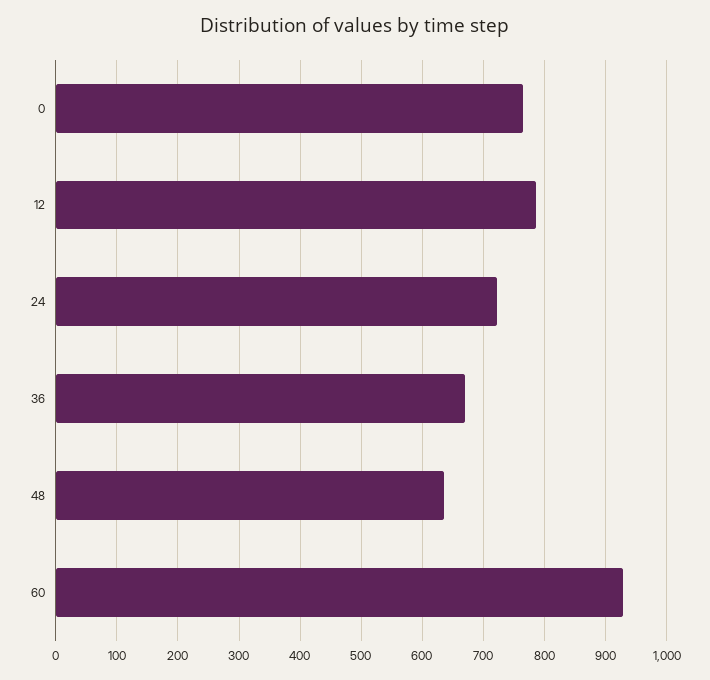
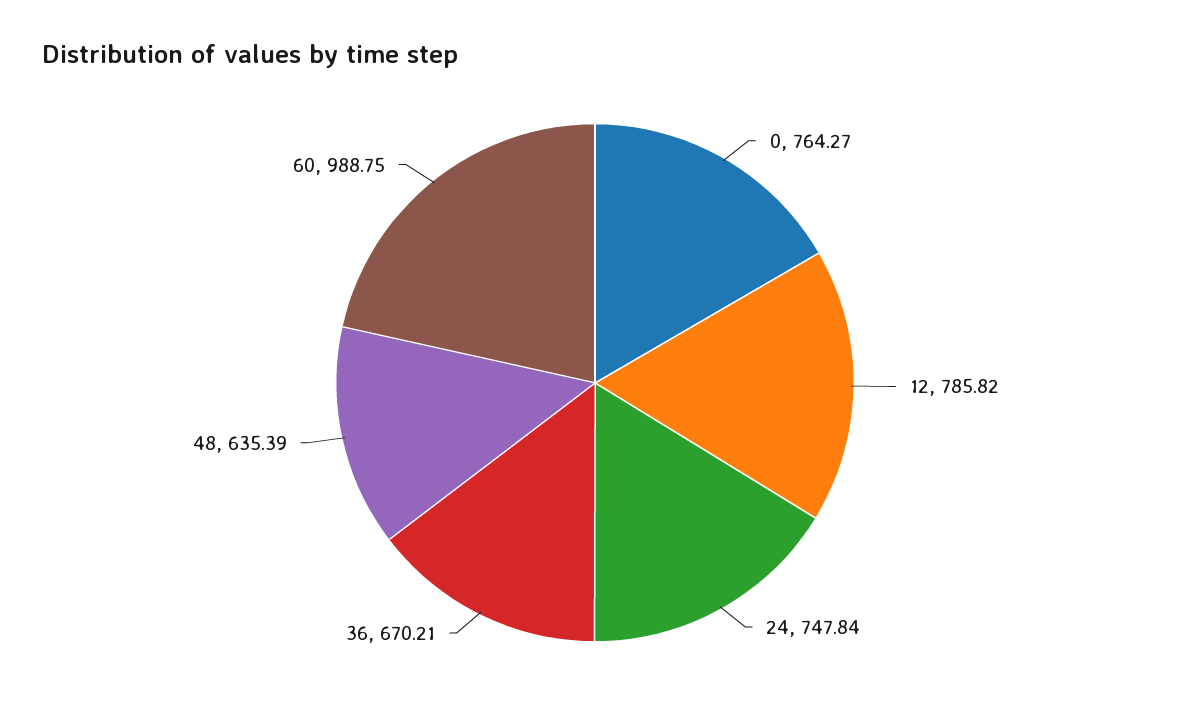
  {
    "0": 764.27,
    "12": 785.82,
-   "24": 720,
+   "24": 747.84,
    "36": 670.21,
    "48": 635.39,
-   "60": 930
+   "60": 988.75
  }

